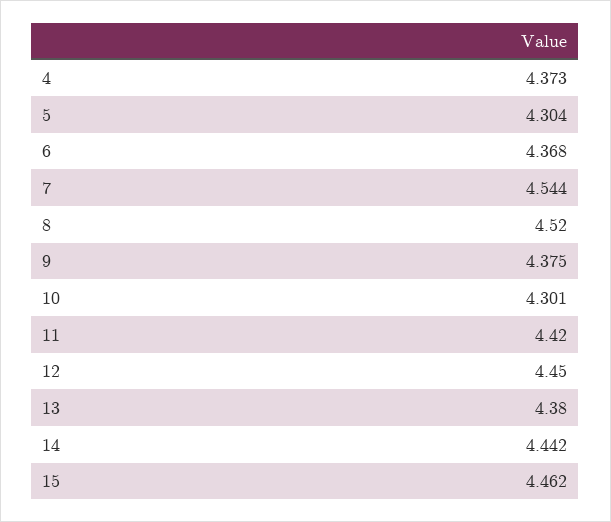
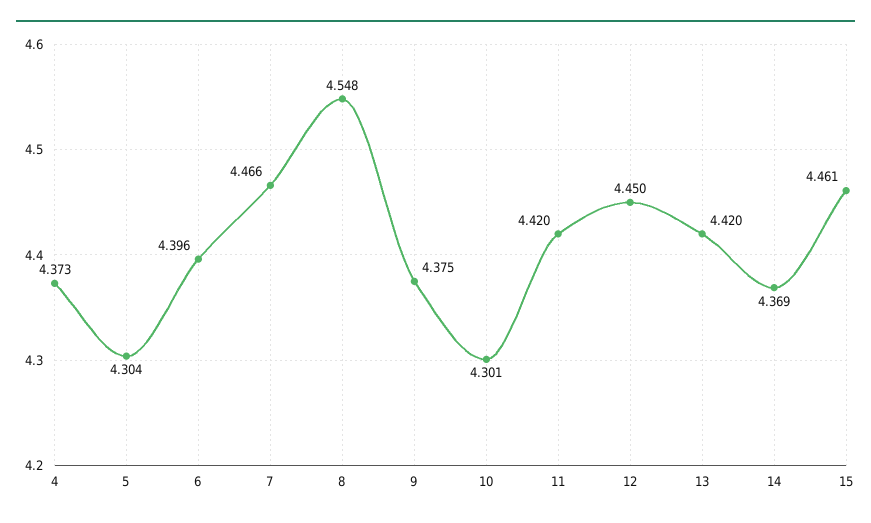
  {
    "4": 4.373,
    "5": 4.304,
-   "6": 4.368,
+   "6": 4.396,
-   "7": 4.544,
+   "7": 4.466,
-   "8": 4.52,
+   "8": 4.548,
    "9": 4.375,
    "10": 4.301,
    "11": 4.42,
    "12": 4.45,
-   "13": 4.38,
+   "13": 4.42,
-   "14": 4.442,
+   "14": 4.369,
-   "15": 4.462
+   "15": 4.461
  }

